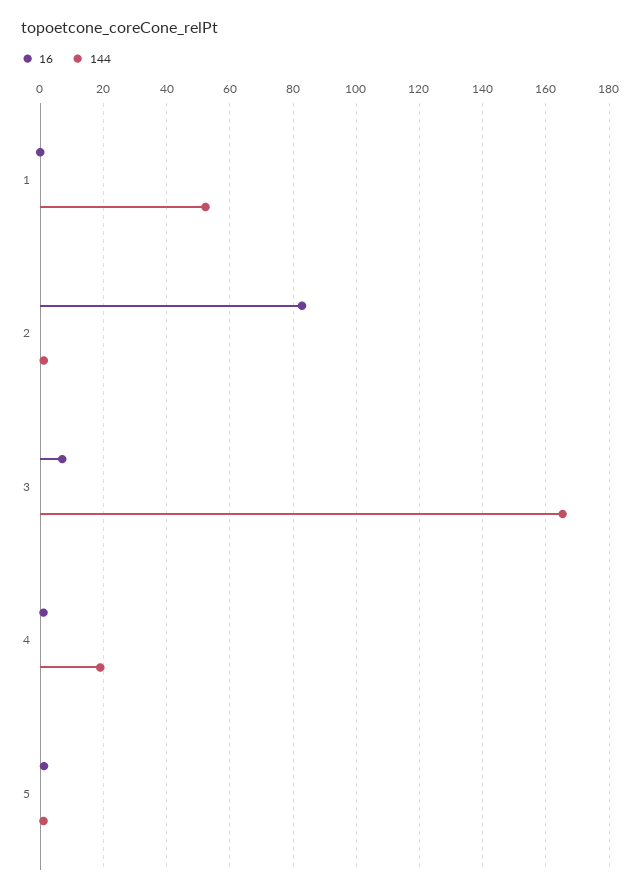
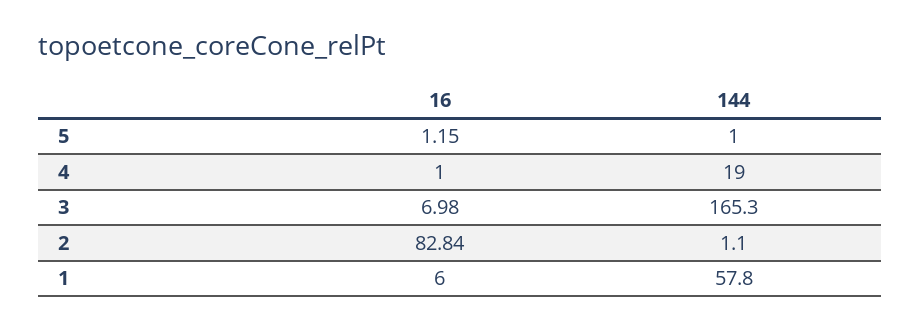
  {
    "16": {
-     "1": 0,
+     "1": 6,
      "2": 82.84,
      "3": 6.98,
      "4": 1,
      "5": 1.15
    },
    "144": {
-     "1": 52,
+     "1": 57.8,
      "2": 1.1,
      "3": 165.3,
      "4": 19,
      "5": 1
    }
  }

